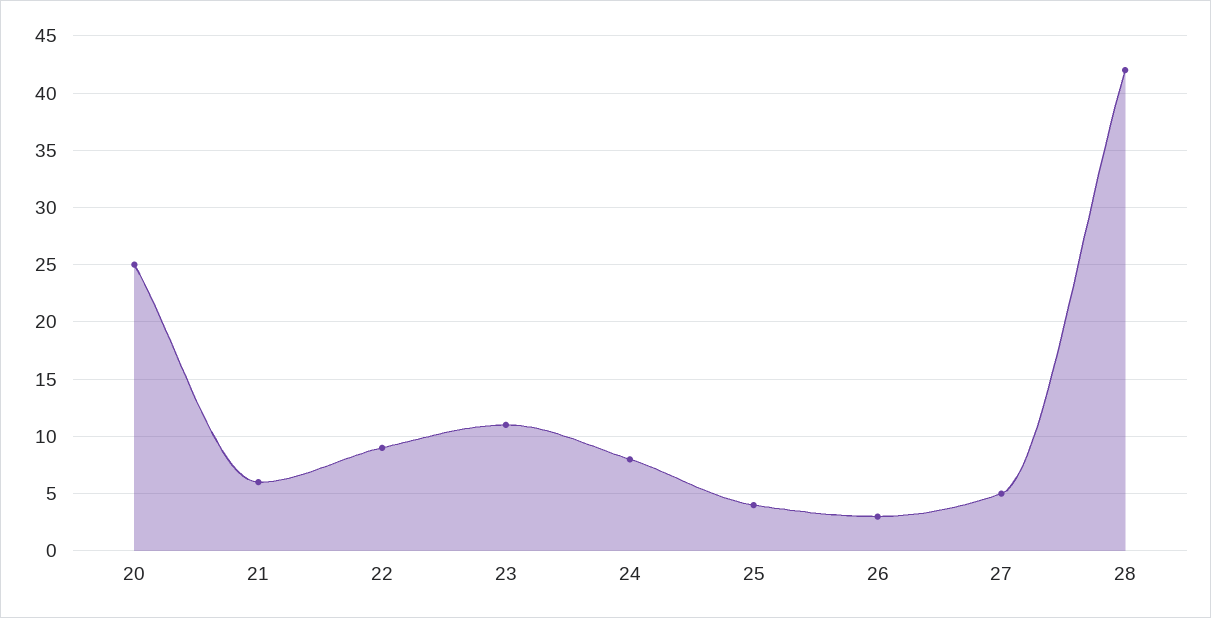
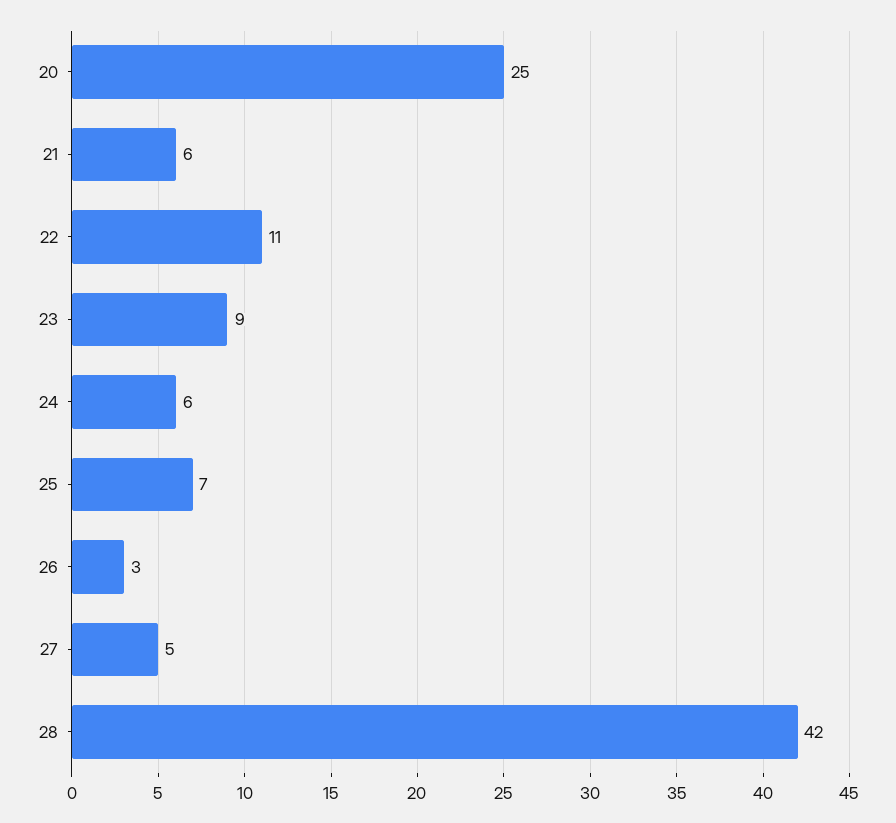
  {
    "20": 25,
    "21": 6,
-   "22": 9,
+   "22": 11,
-   "23": 11,
+   "23": 9,
-   "24": 8,
+   "24": 6,
-   "25": 4,
+   "25": 7,
    "26": 3,
    "27": 5,
    "28": 42
  }

